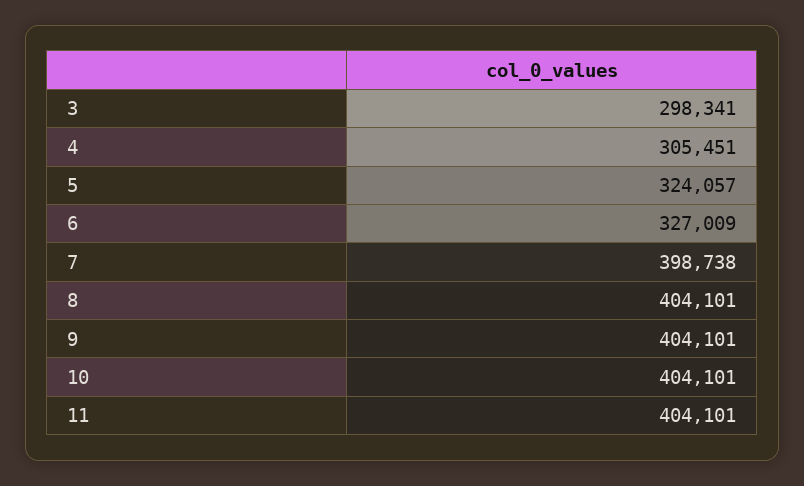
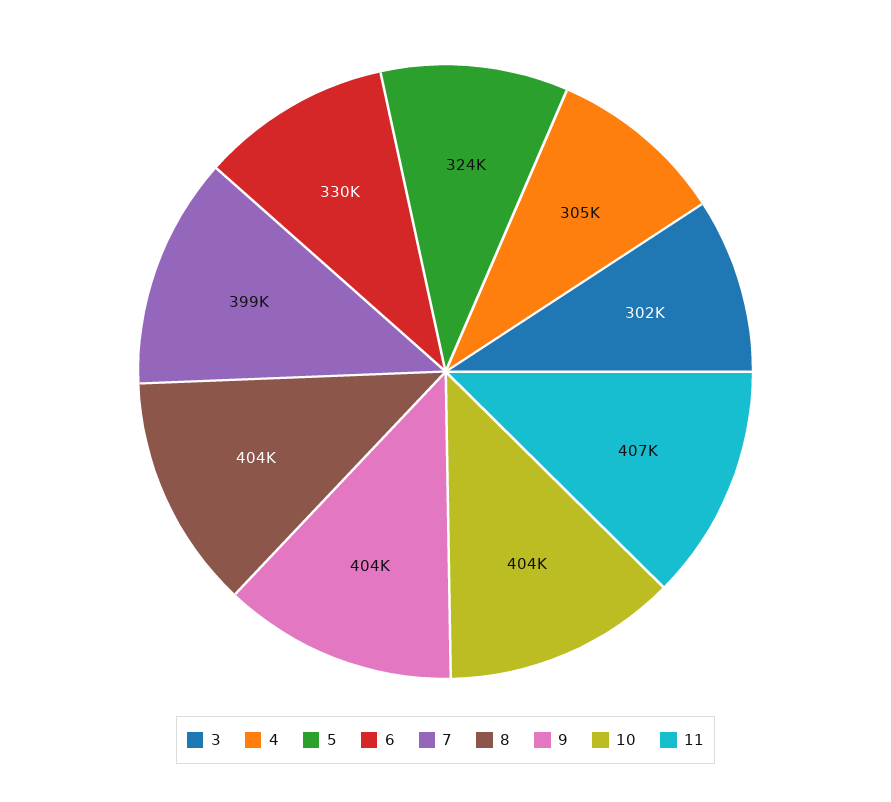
  {
-   "3": 298341,
+   "3": 302000,
    "4": 305451,
    "5": 324057,
-   "6": 327009,
+   "6": 330000,
    "7": 398738,
    "8": 404101,
    "9": 404101,
    "10": 404101,
-   "11": 404101
+   "11": 407000
  }

